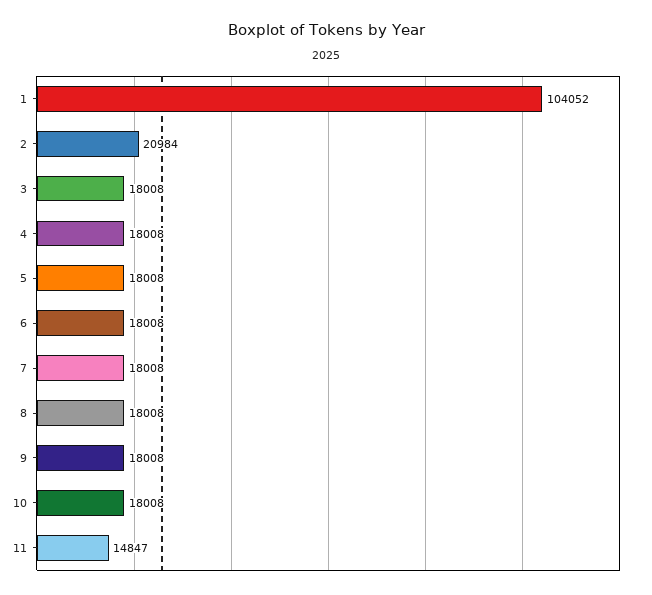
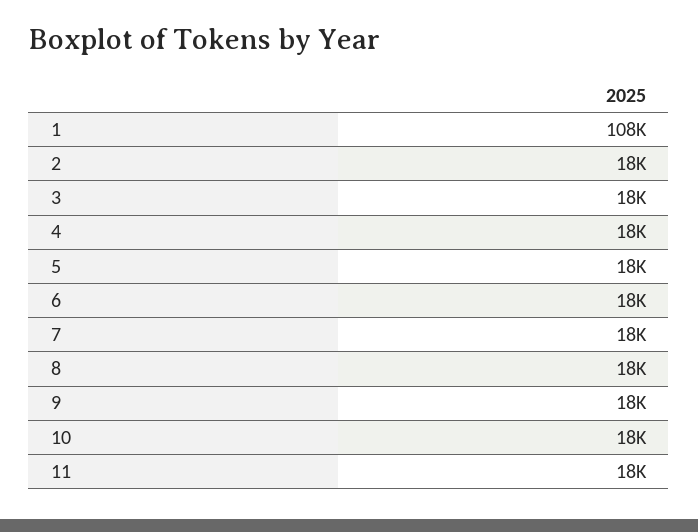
  {
-   "1": 104052,
+   "1": 108000,
-   "2": 20984,
+   "2": 18000,
    "3": 18008,
    "4": 18008,
    "5": 18008,
    "6": 18008,
    "7": 18008,
    "8": 18008,
    "9": 18008,
    "10": 18008,
-   "11": 14847
+   "11": 18000
  }

